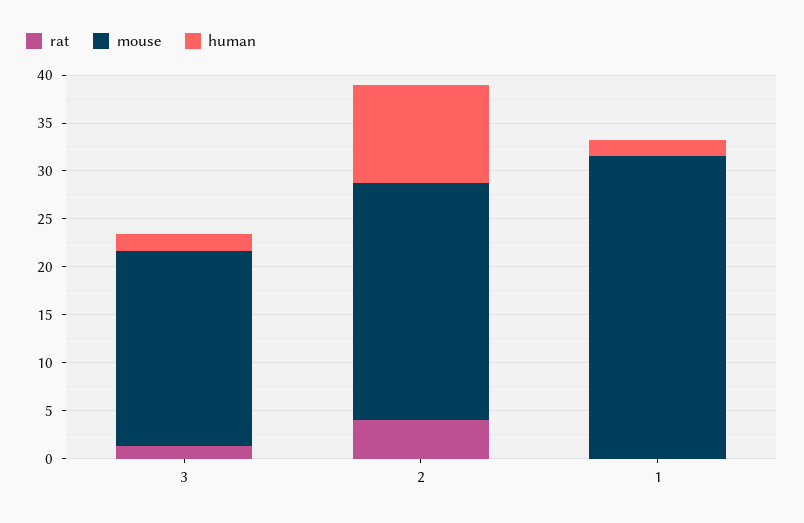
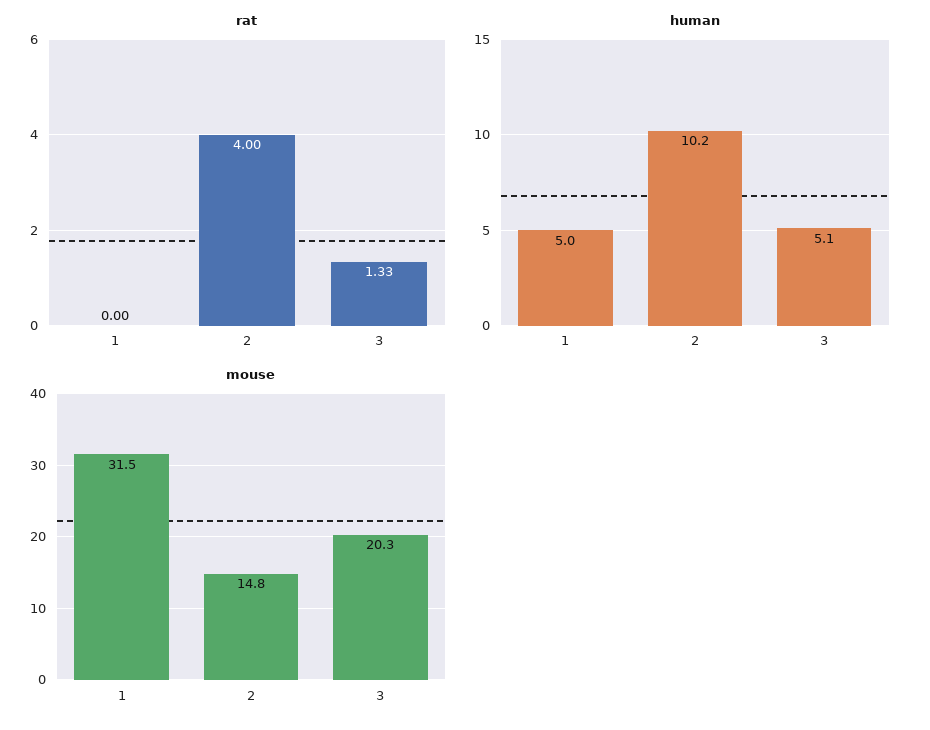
  {
    "rat": {
      "3": 1.33,
      "2": 4,
      "1": 0
    },
    "mouse": {
      "3": 20.3,
-     "2": 25,
+     "2": 14.8,
      "1": 31.5
    },
    "human": {
-     "3": 2,
+     "3": 5.1,
      "2": 10.2,
-     "1": 2
+     "1": 5
    }
  }

